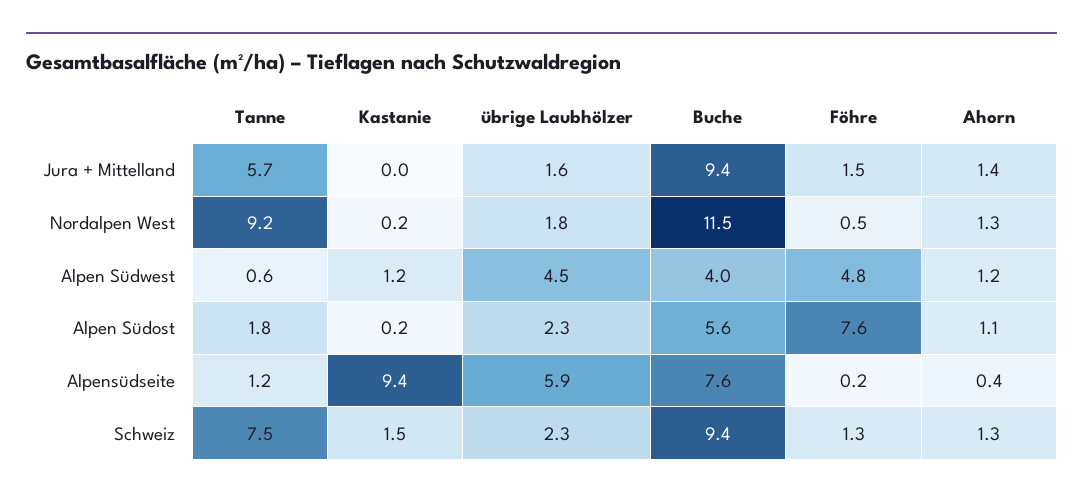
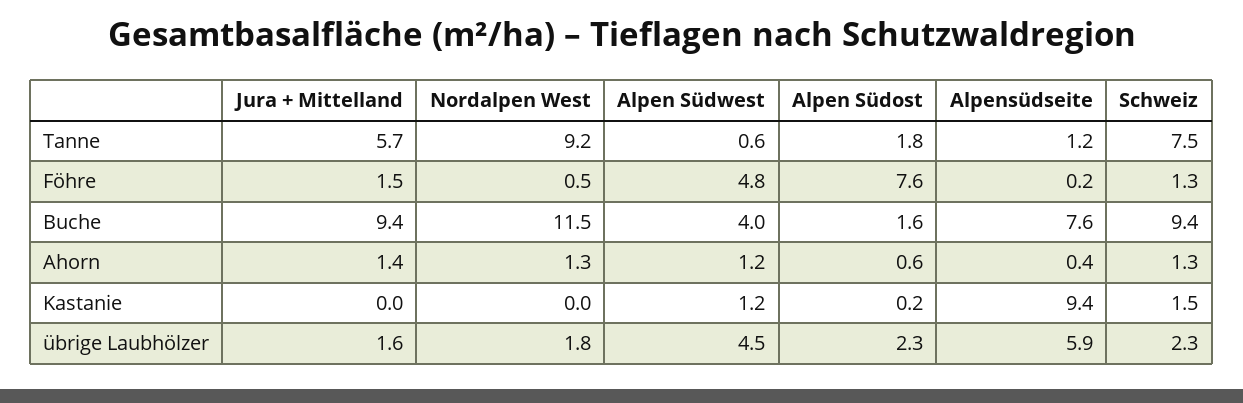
  {
    "Tanne": {
      "Jura + Mittelland": 5.7,
      "Nordalpen West": 9.2,
      "Alpen Südwest": 0.6,
      "Alpen Südost": 1.8,
      "Alpensüdseite": 1.2,
      "Schweiz": 7.5
    },
    "Kastanie": {
      "Jura + Mittelland": 0,
-     "Nordalpen West": 0.2,
+     "Nordalpen West": 0,
      "Alpen Südwest": 1.2,
      "Alpen Südost": 0.2,
      "Alpensüdseite": 9.4,
      "Schweiz": 1.5
    },
    "übrige Laubhölzer": {
      "Jura + Mittelland": 1.6,
      "Nordalpen West": 1.8,
      "Alpen Südwest": 4.5,
      "Alpen Südost": 2.3,
      "Alpensüdseite": 5.9,
      "Schweiz": 2.3
    },
    "Buche": {
      "Jura + Mittelland": 9.4,
      "Nordalpen West": 11.5,
      "Alpen Südwest": 4,
-     "Alpen Südost": 5.6,
+     "Alpen Südost": 1.6,
      "Alpensüdseite": 7.6,
      "Schweiz": 9.4
    },
    "Föhre": {
      "Jura + Mittelland": 1.5,
      "Nordalpen West": 0.5,
      "Alpen Südwest": 4.8,
      "Alpen Südost": 7.6,
      "Alpensüdseite": 0.2,
      "Schweiz": 1.3
    },
    "Ahorn": {
      "Jura + Mittelland": 1.4,
      "Nordalpen West": 1.3,
      "Alpen Südwest": 1.2,
-     "Alpen Südost": 1.1,
+     "Alpen Südost": 0.6,
      "Alpensüdseite": 0.4,
      "Schweiz": 1.3
    }
  }

